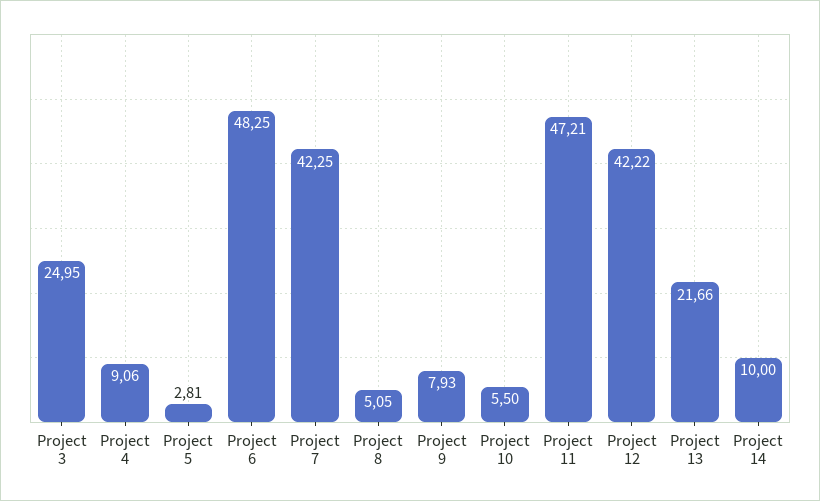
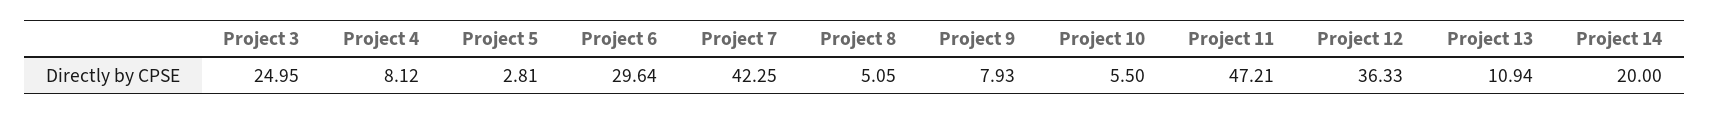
  {
    "Project 3": 24.95,
-   "Project 4": 9.06,
+   "Project 4": 8.12,
    "Project 5": 2.81,
-   "Project 6": 48.25,
+   "Project 6": 29.64,
    "Project 7": 42.25,
    "Project 8": 5.05,
    "Project 9": 7.93,
    "Project 10": 5.5,
    "Project 11": 47.21,
-   "Project 12": 42.22,
+   "Project 12": 36.33,
-   "Project 13": 21.66,
+   "Project 13": 10.94,
-   "Project 14": 10
+   "Project 14": 20
  }

